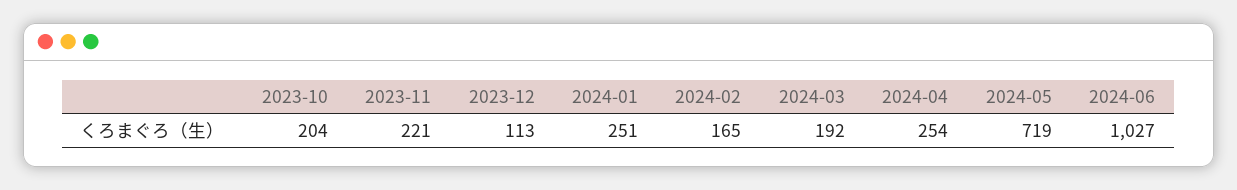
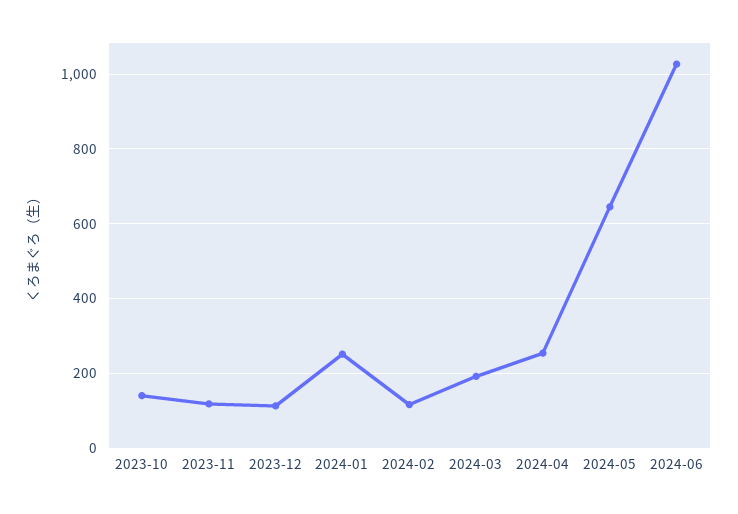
  {
-   "2023-10": 204,
+   "2023-10": 140,
-   "2023-11": 221,
+   "2023-11": 120,
    "2023-12": 113,
    "2024-01": 251,
-   "2024-02": 165,
+   "2024-02": 120,
    "2024-03": 192,
    "2024-04": 254,
-   "2024-05": 719,
+   "2024-05": 640,
    "2024-06": 1027
  }

